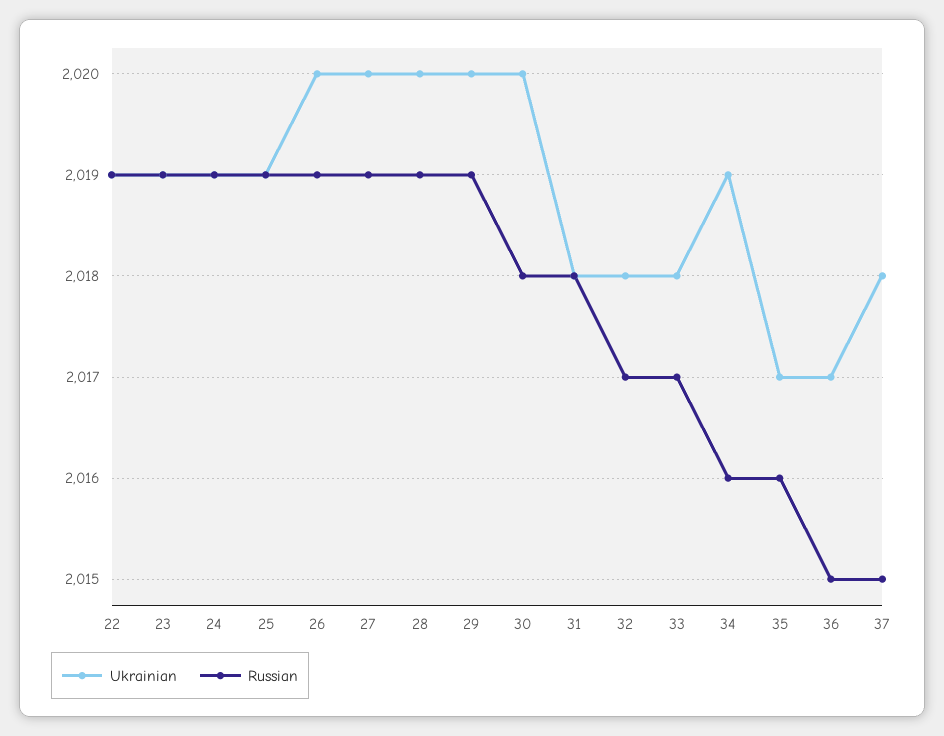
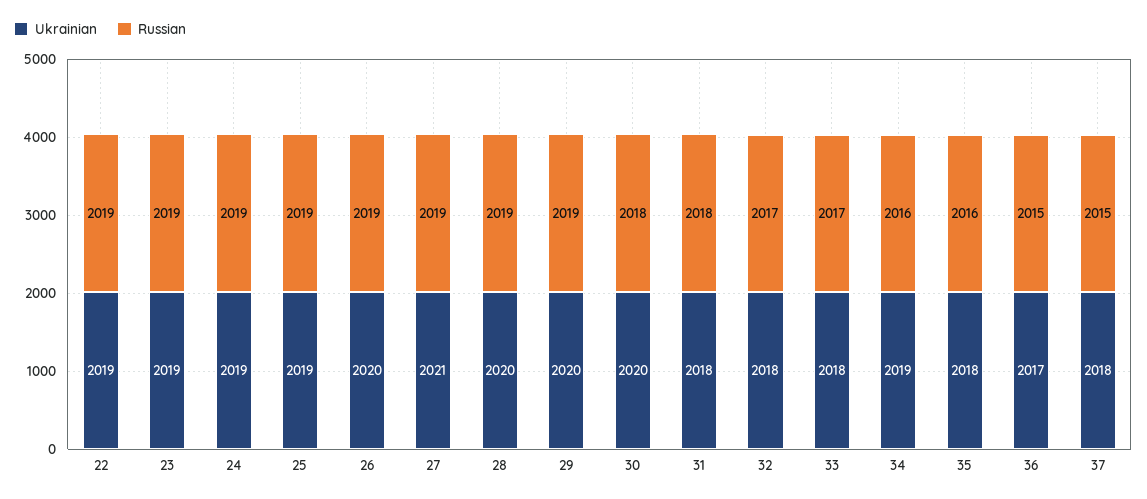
  {
    "Ukrainian": {
      "22": 2019,
      "23": 2019,
      "24": 2019,
      "25": 2019,
      "26": 2020,
-     "27": 2020,
+     "27": 2021,
      "28": 2020,
      "29": 2020,
      "30": 2020,
      "31": 2018,
      "32": 2018,
      "33": 2018,
      "34": 2019,
-     "35": 2017,
+     "35": 2018,
      "36": 2017,
      "37": 2018
    },
    "Russian": {
      "22": 2019,
      "23": 2019,
      "24": 2019,
      "25": 2019,
      "26": 2019,
      "27": 2019,
      "28": 2019,
      "29": 2019,
      "30": 2018,
      "31": 2018,
      "32": 2017,
      "33": 2017,
      "34": 2016,
      "35": 2016,
      "36": 2015,
      "37": 2015
    }
  }

